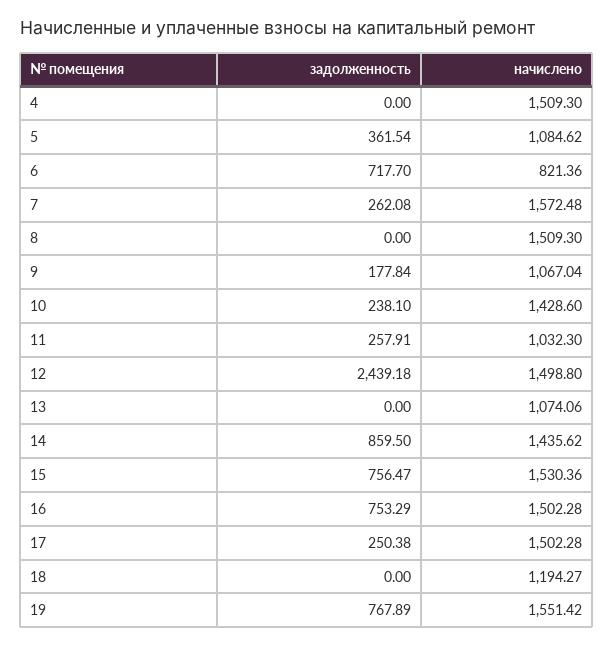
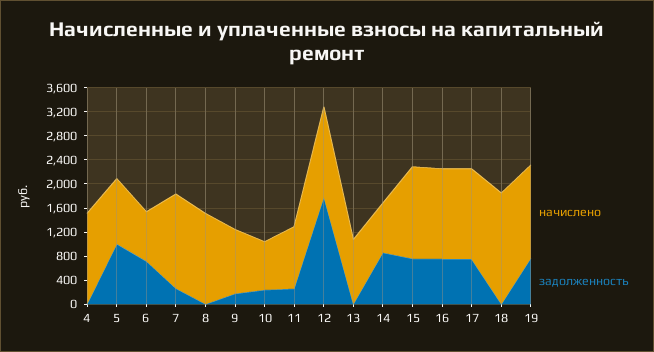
  {
    "задолженность": {
      "4": 0,
-     "5": 361.54,
+     "5": 1000,
      "6": 717.7,
      "7": 262.08,
      "8": 0,
      "9": 177.84,
      "10": 238.1,
      "11": 257.91,
-     "12": 2439.18,
+     "12": 1800,
      "13": 0,
      "14": 859.5,
      "15": 756.47,
      "16": 753.29,
-     "17": 250.38,
+     "17": 800,
      "18": 0,
      "19": 767.89
    },
    "начислено": {
      "4": 1509.3,
      "5": 1084.62,
      "6": 821.36,
      "7": 1572.48,
      "8": 1509.3,
      "9": 1067.04,
-     "10": 1428.6,
+     "10": 800,
      "11": 1032.3,
      "12": 1498.8,
      "13": 1074.06,
-     "14": 1435.62,
+     "14": 800,
      "15": 1530.36,
      "16": 1502.28,
      "17": 1502.28,
-     "18": 1194.27,
+     "18": 1800,
      "19": 1551.42
    }
  }

